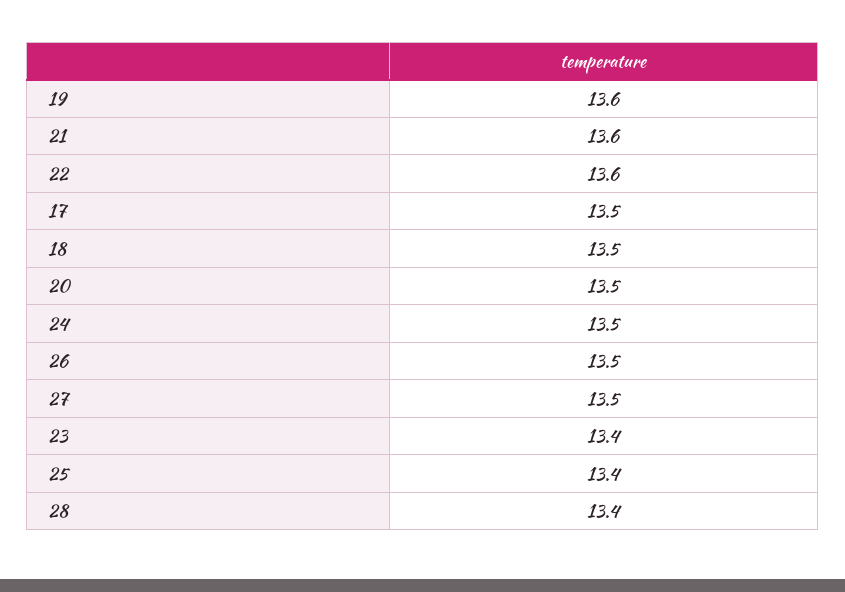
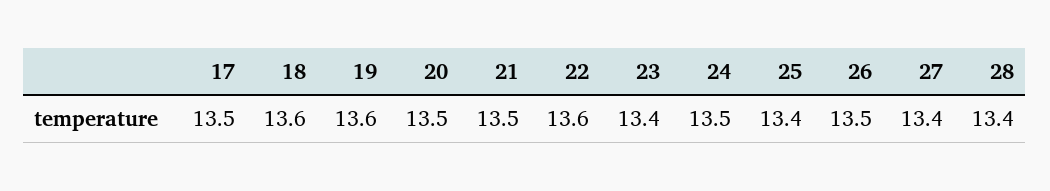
  {
    "19": 13.6,
-   "21": 13.6,
+   "21": 13.5,
    "22": 13.6,
    "17": 13.5,
-   "18": 13.5,
+   "18": 13.6,
    "20": 13.5,
    "24": 13.5,
    "26": 13.5,
-   "27": 13.5,
+   "27": 13.4,
    "23": 13.4,
    "25": 13.4,
    "28": 13.4
  }

